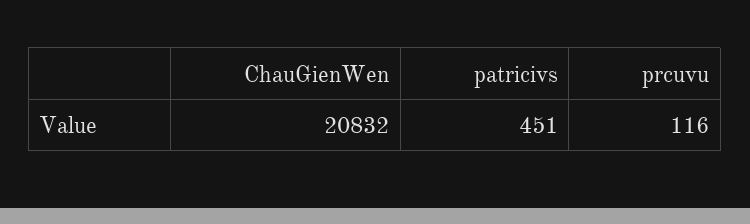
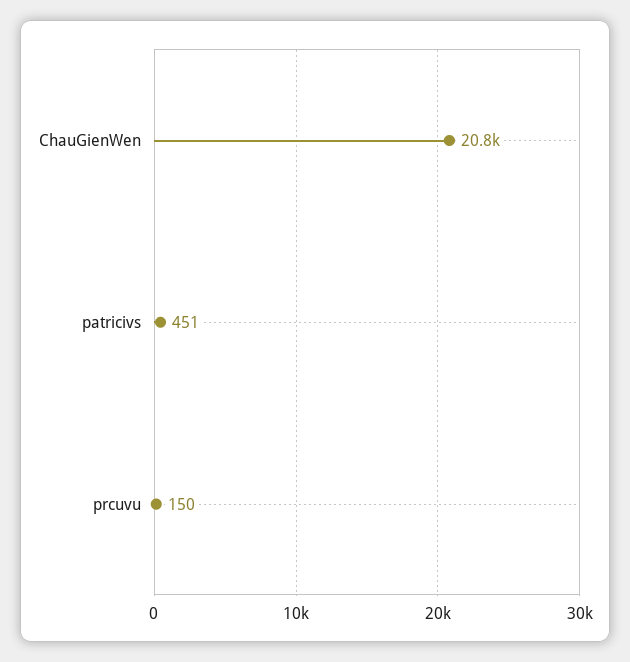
  {
    "ChauGienWen": 20832,
    "patricivs": 451,
-   "prcuvu": 116
+   "prcuvu": 150
  }

